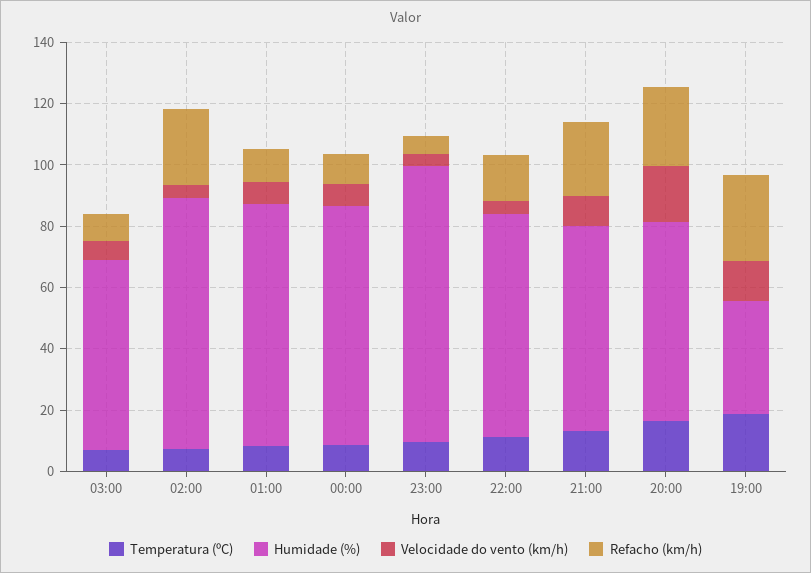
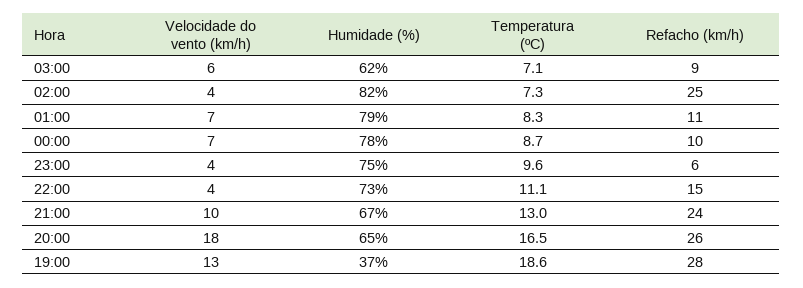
  {
    "Temperatura (ºC)": {
      "03:00": 7.1,
      "02:00": 7.3,
      "01:00": 8.3,
      "00:00": 8.7,
      "23:00": 9.6,
      "22:00": 11.1,
      "21:00": 13,
      "20:00": 16.5,
      "19:00": 18.6
    },
    "Humidade (%)": {
      "03:00": 62,
      "02:00": 82,
      "01:00": 79,
      "00:00": 78,
-     "23:00": 90,
+     "23:00": 75,
      "22:00": 73,
      "21:00": 67,
      "20:00": 65,
      "19:00": 37
    },
    "Velocidade do vento (km/h)": {
      "03:00": 6,
      "02:00": 4,
      "01:00": 7,
      "00:00": 7,
      "23:00": 4,
      "22:00": 4,
      "21:00": 10,
      "20:00": 18,
      "19:00": 13
    },
    "Refacho (km/h)": {
      "03:00": 9,
      "02:00": 25,
      "01:00": 11,
      "00:00": 10,
      "23:00": 6,
      "22:00": 15,
      "21:00": 24,
      "20:00": 26,
      "19:00": 28
    }
  }

